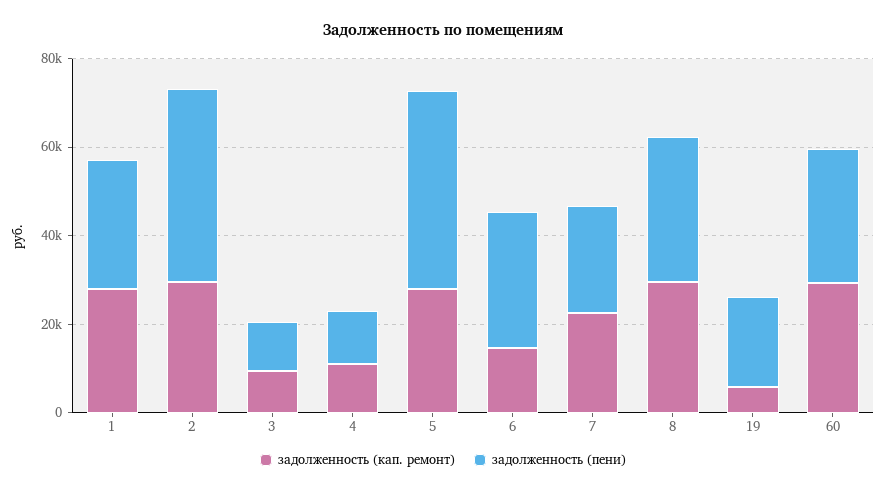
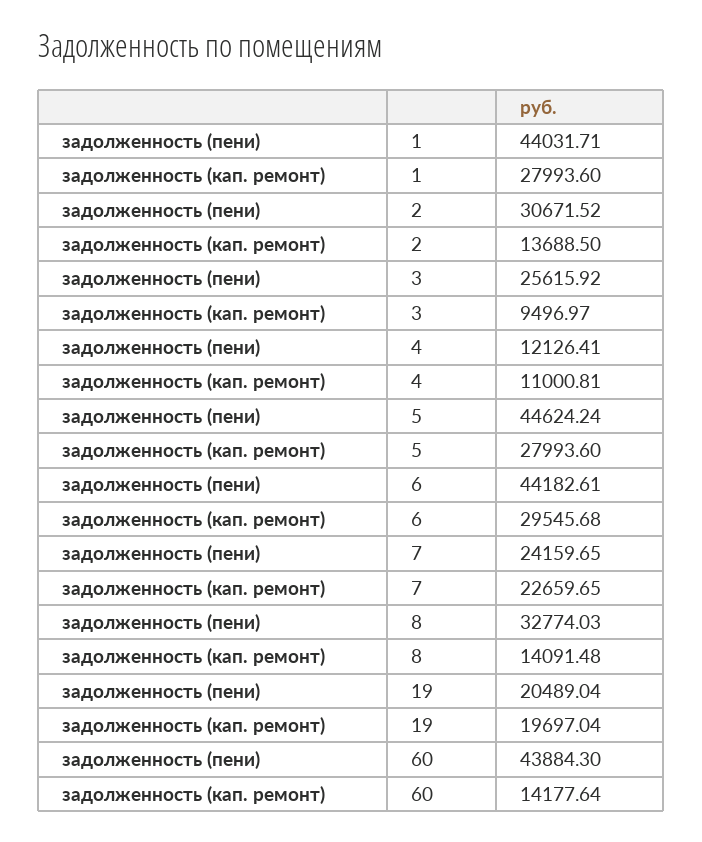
  {
    "задолженность (кап. ремонт)": {
      "1": 27993.6,
-     "2": 30000,
+     "2": 13688.5,
      "3": 9496.97,
      "4": 11000.81,
      "5": 27993.6,
-     "6": 15000,
+     "6": 29545.68,
      "7": 22659.65,
-     "8": 30000,
+     "8": 14091.48,
-     "19": 5000,
+     "19": 19697.04,
-     "60": 30000
+     "60": 14177.64
    },
    "задолженность (пени)": {
-     "1": 30000,
+     "1": 44031.71,
-     "2": 45000,
+     "2": 30671.52,
-     "3": 10000,
+     "3": 25615.92,
      "4": 12126.41,
      "5": 44624.24,
-     "6": 30000,
+     "6": 44182.61,
      "7": 24159.65,
      "8": 32774.03,
      "19": 20489.04,
-     "60": 30000
+     "60": 43884.3
    }
  }

